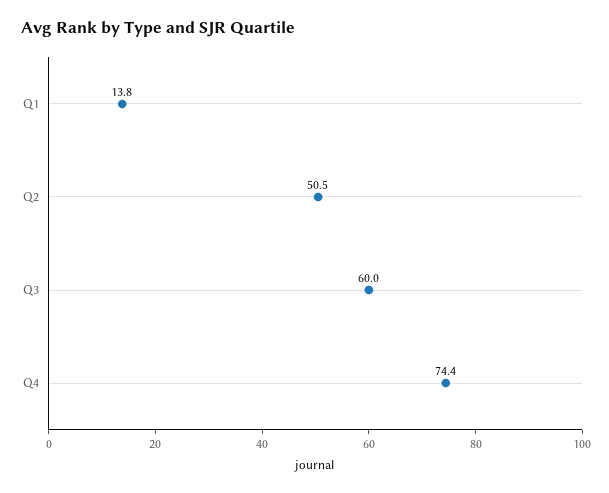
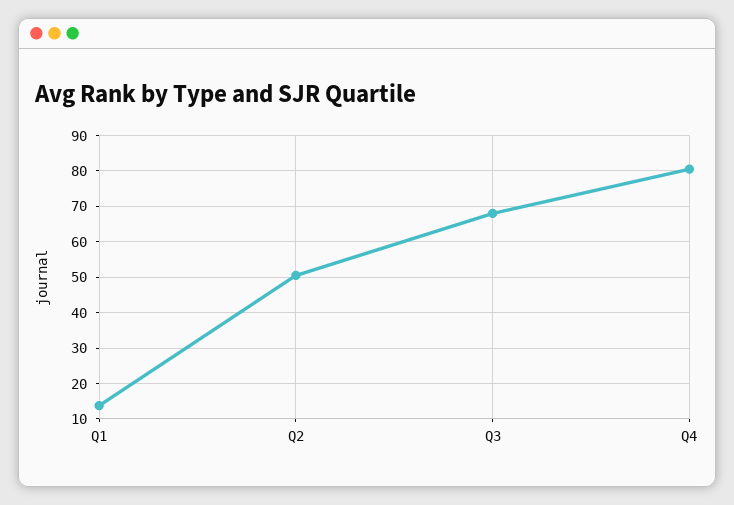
  {
    "Q1": 13.8,
    "Q2": 50.5,
-   "Q3": 60,
+   "Q3": 68,
-   "Q4": 74.4
+   "Q4": 80
  }

